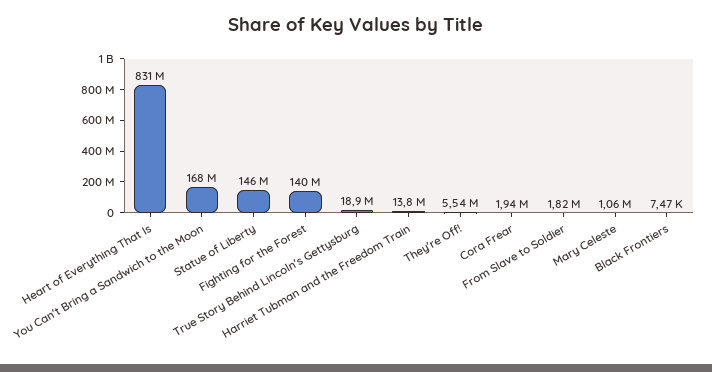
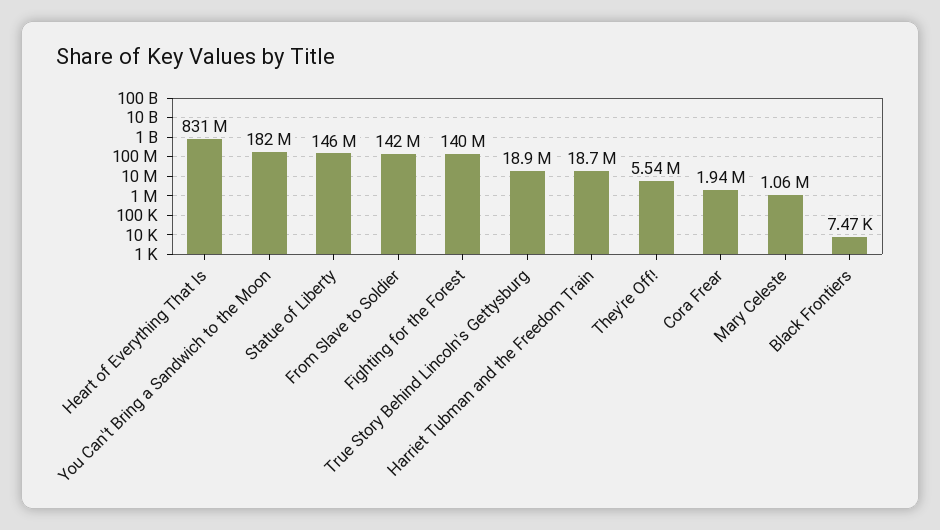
  {
    "Heart of Everything That Is": 831000000,
-   "You Can't Bring a Sandwich to the Moon": 168000000,
+   "You Can't Bring a Sandwich to the Moon": 182000000,
    "Statue of Liberty": 146000000,
    "Fighting for the Forest": 140000000,
    "True Story Behind Lincoln's Gettysburg": 18900000,
-   "Harriet Tubman and the Freedom Train": 13800000,
+   "Harriet Tubman and the Freedom Train": 18700000,
    "They're Off!": 5540000,
    "Cora Frear": 1940000,
-   "From Slave to Soldier": 1820000,
+   "From Slave to Soldier": 142000000,
    "Mary Celeste": 1060000,
    "Black Frontiers": 7470
  }

